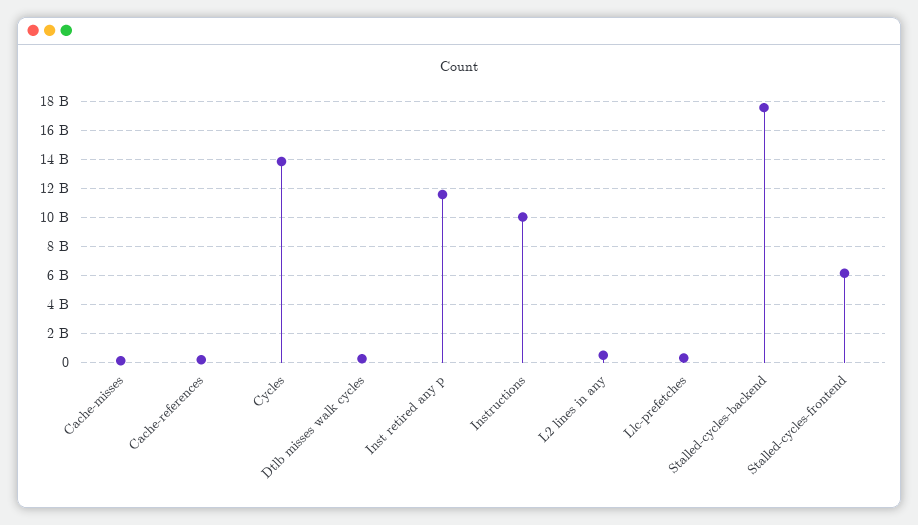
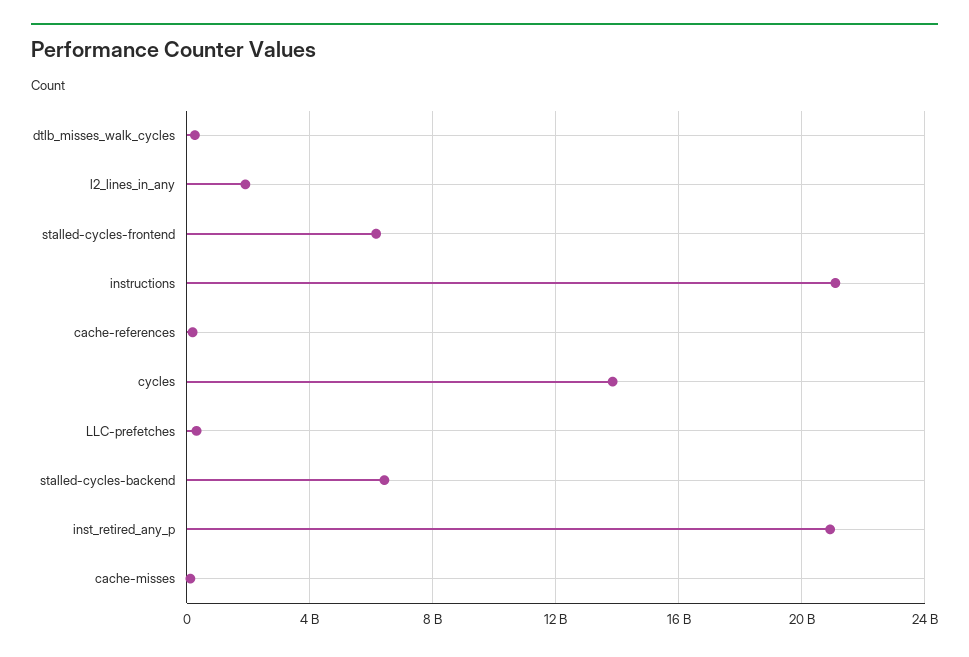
  {
    "Cache-misses": 0,
    "Cache-references": 0,
    "Cycles": 14000000000,
    "Dtlb misses walk cycles": 500000000,
-   "Inst retired any p": 11500000000,
+   "Inst retired any p": 21000000000,
-   "Instructions": 10000000000,
+   "Instructions": 21000000000,
-   "L2 lines in any": 500000000,
+   "L2 lines in any": 2000000000,
    "Llc-prefetches": 500000000,
-   "Stalled-cycles-backend": 17500000000,
+   "Stalled-cycles-backend": 6500000000,
    "Stalled-cycles-frontend": 6000000000
  }

